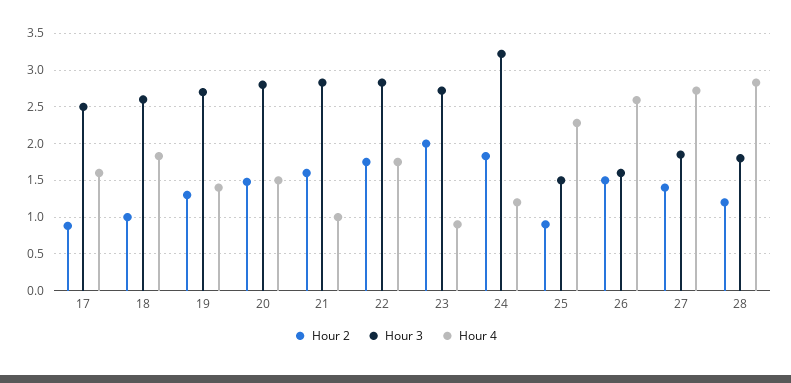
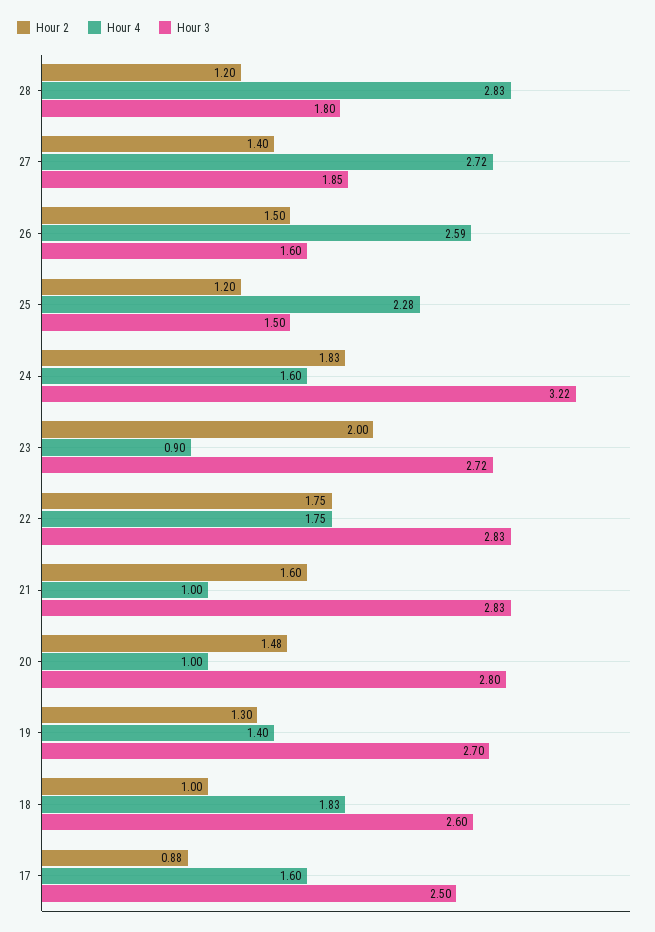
  {
    "Hour 2": {
      "17": 0.88,
      "18": 1,
      "19": 1.3,
      "20": 1.48,
      "21": 1.6,
      "22": 1.75,
      "23": 2,
      "24": 1.83,
-     "25": 0.9,
+     "25": 1.2,
      "26": 1.5,
      "27": 1.4,
      "28": 1.2
    },
    "Hour 3": {
      "17": 2.5,
      "18": 2.6,
      "19": 2.7,
      "20": 2.8,
      "21": 2.83,
      "22": 2.83,
      "23": 2.72,
      "24": 3.22,
      "25": 1.5,
      "26": 1.6,
      "27": 1.85,
      "28": 1.8
    },
    "Hour 4": {
      "17": 1.6,
      "18": 1.83,
      "19": 1.4,
-     "20": 1.5,
+     "20": 1,
      "21": 1,
      "22": 1.75,
      "23": 0.9,
-     "24": 1.2,
+     "24": 1.6,
      "25": 2.28,
      "26": 2.59,
      "27": 2.72,
      "28": 2.83
    }
  }

